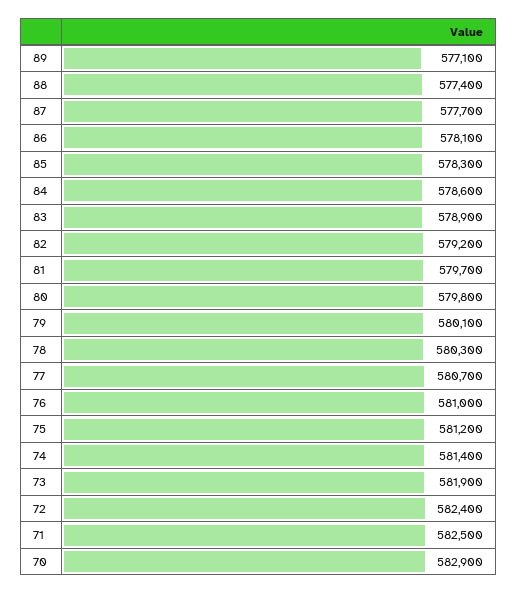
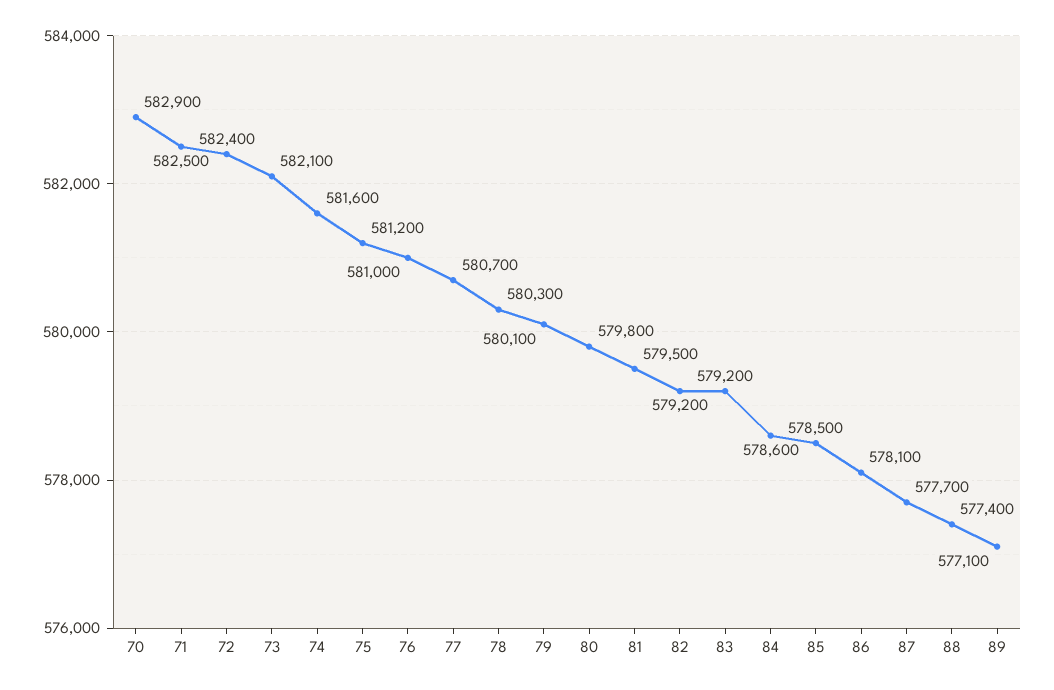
  {
    "89": 577100,
    "88": 577400,
    "87": 577700,
    "86": 578100,
-   "85": 578300,
+   "85": 578500,
    "84": 578600,
-   "83": 578900,
+   "83": 579200,
    "82": 579200,
-   "81": 579700,
+   "81": 579500,
    "80": 579800,
    "79": 580100,
    "78": 580300,
    "77": 580700,
    "76": 581000,
    "75": 581200,
-   "74": 581400,
+   "74": 581600,
-   "73": 581900,
+   "73": 582100,
    "72": 582400,
    "71": 582500,
    "70": 582900
  }

